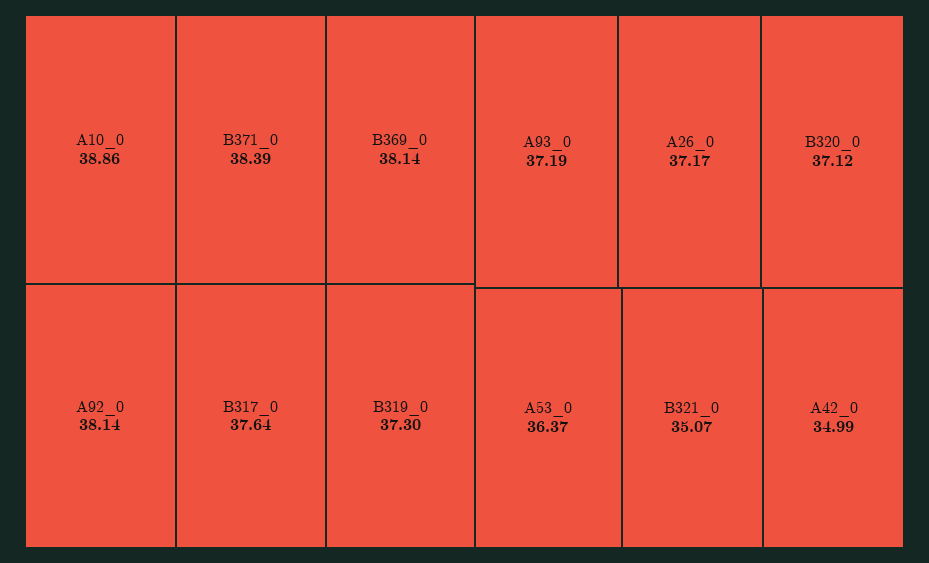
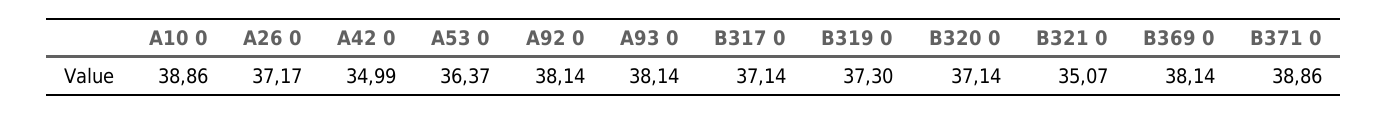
  {
    "A10_0": 38.86,
-   "B371_0": 38.39,
+   "B371_0": 38.86,
    "B369_0": 38.14,
    "A92_0": 38.14,
-   "B317_0": 37.64,
+   "B317_0": 37.14,
    "B319_0": 37.3,
-   "A93_0": 37.19,
+   "A93_0": 38.14,
    "A26_0": 37.17,
-   "B320_0": 37.12,
+   "B320_0": 37.14,
    "A53_0": 36.37,
    "B321_0": 35.07,
    "A42_0": 34.99
  }

